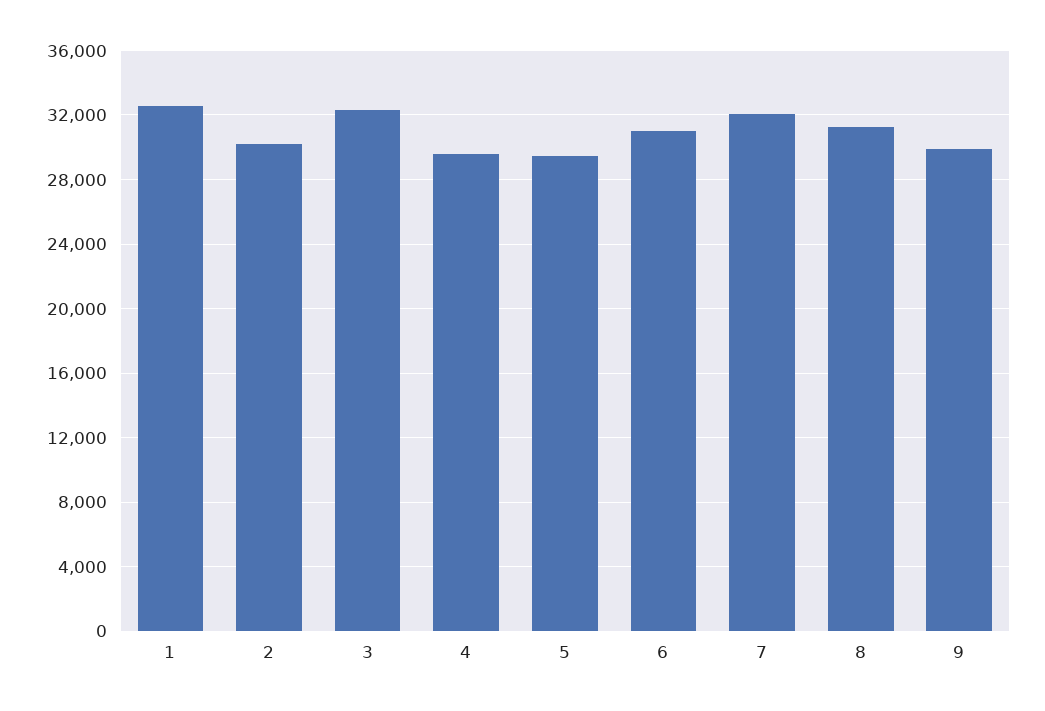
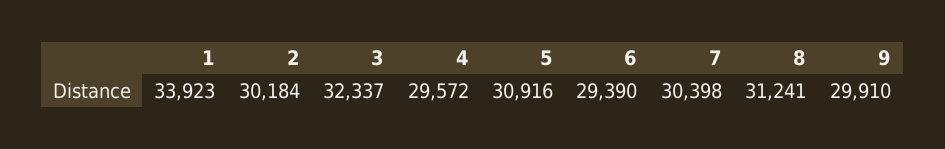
  {
-   "1": 32500,
+   "1": 33923,
    "2": 30184,
    "3": 32337,
    "4": 29572,
-   "5": 29500,
+   "5": 30916,
-   "6": 31000,
+   "6": 29390,
-   "7": 32000,
+   "7": 30398,
    "8": 31241,
    "9": 29910
  }

